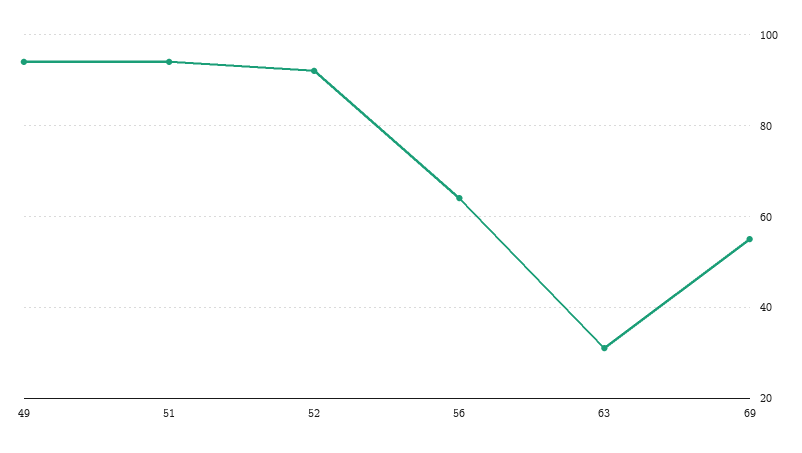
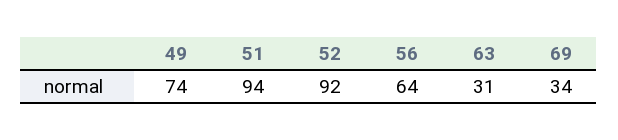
  {
-   "49": 95,
+   "49": 74,
    "51": 94,
    "52": 92,
    "56": 64,
    "63": 31,
-   "69": 55
+   "69": 34
  }

